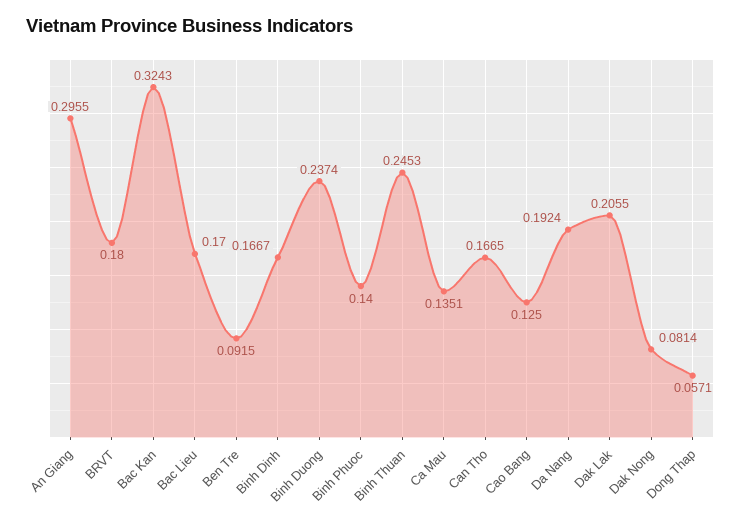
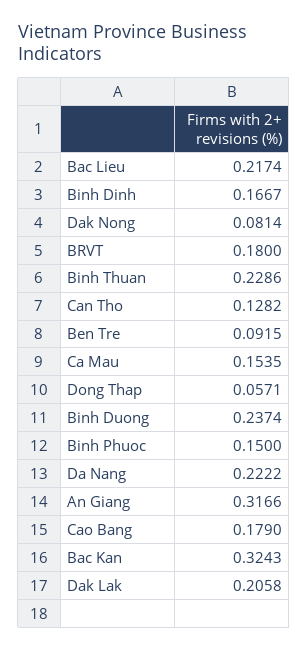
  {
-   "An Giang": 0.2955,
+   "An Giang": 0.3166,
    "BRVT": 0.18,
    "Bac Kan": 0.3243,
-   "Bac Lieu": 0.17,
+   "Bac Lieu": 0.2174,
    "Ben Tre": 0.0915,
    "Binh Dinh": 0.1667,
    "Binh Duong": 0.2374,
-   "Binh Phuoc": 0.14,
+   "Binh Phuoc": 0.15,
-   "Binh Thuan": 0.2453,
+   "Binh Thuan": 0.2286,
-   "Ca Mau": 0.1351,
+   "Ca Mau": 0.1535,
-   "Can Tho": 0.1665,
+   "Can Tho": 0.1282,
-   "Cao Bang": 0.125,
+   "Cao Bang": 0.179,
-   "Da Nang": 0.1924,
+   "Da Nang": 0.2222,
-   "Dak Lak": 0.2055,
+   "Dak Lak": 0.2058,
    "Dak Nong": 0.0814,
    "Dong Thap": 0.0571
  }

